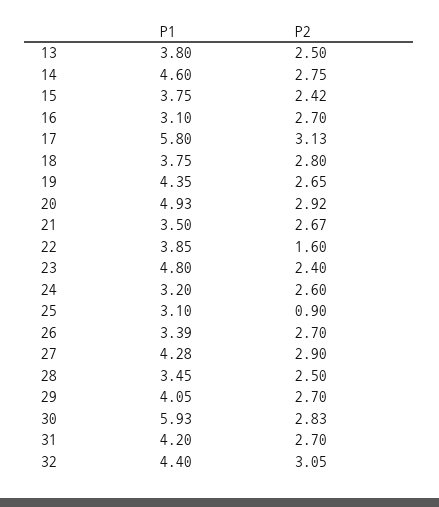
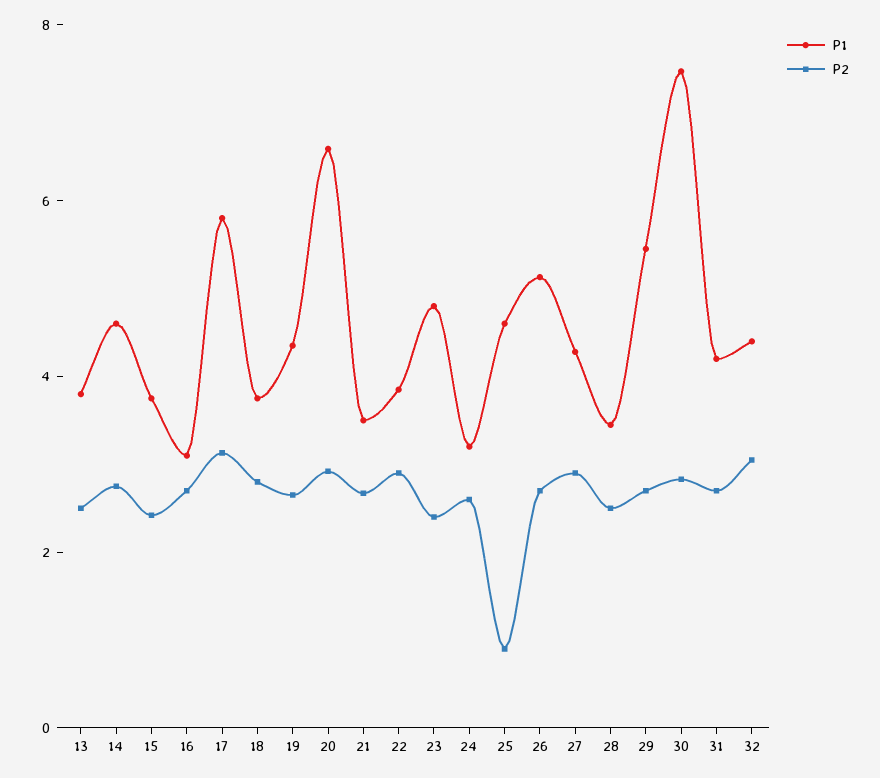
  {
    "P1": {
      "13": 3.8,
      "14": 4.6,
      "15": 3.75,
      "16": 3.1,
      "17": 5.8,
      "18": 3.75,
      "19": 4.35,
-     "20": 4.93,
+     "20": 6.5,
      "21": 3.5,
      "22": 3.85,
      "23": 4.8,
      "24": 3.2,
-     "25": 3.1,
+     "25": 4.5,
-     "26": 3.39,
+     "26": 5,
      "27": 4.28,
      "28": 3.45,
-     "29": 4.05,
+     "29": 5.5,
-     "30": 5.93,
+     "30": 7.5,
      "31": 4.2,
      "32": 4.4
    },
    "P2": {
      "13": 2.5,
      "14": 2.75,
      "15": 2.42,
      "16": 2.7,
      "17": 3.13,
      "18": 2.8,
      "19": 2.65,
      "20": 2.92,
      "21": 2.67,
-     "22": 1.6,
+     "22": 3,
      "23": 2.4,
      "24": 2.6,
      "25": 0.9,
      "26": 2.7,
      "27": 2.9,
      "28": 2.5,
      "29": 2.7,
      "30": 2.83,
      "31": 2.7,
      "32": 3.05
    }
  }

